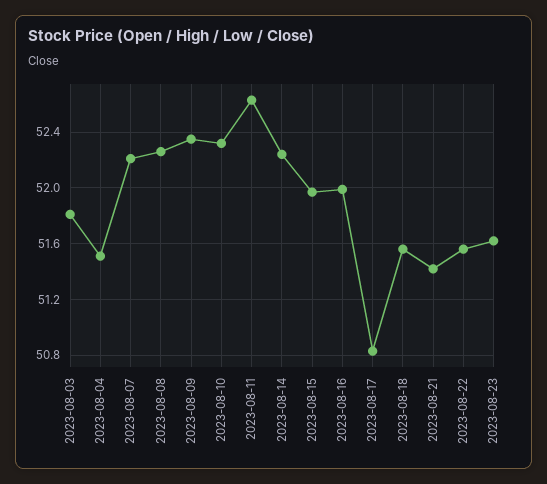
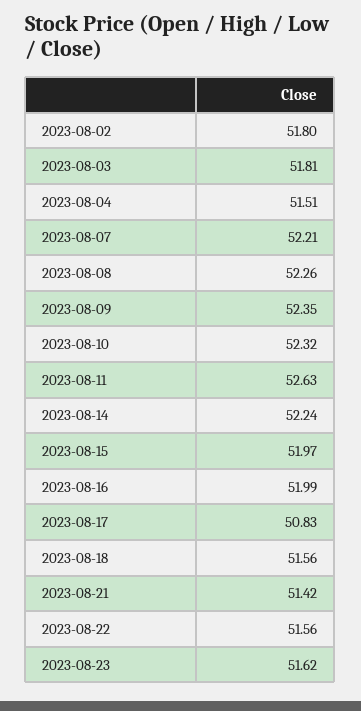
  {
    "2023-08-03": 51.81,
    "2023-08-04": 51.51,
    "2023-08-07": 52.21,
    "2023-08-08": 52.26,
    "2023-08-09": 52.35,
    "2023-08-10": 52.32,
    "2023-08-11": 52.63,
    "2023-08-14": 52.24,
    "2023-08-15": 51.97,
    "2023-08-16": 51.99,
    "2023-08-17": 50.83,
    "2023-08-18": 51.56,
    "2023-08-21": 51.42,
    "2023-08-22": 51.56,
-   "2023-08-23": 51.62
+   "2023-08-23": 51.62,
+   "2023-08-02": 51.8
  }

